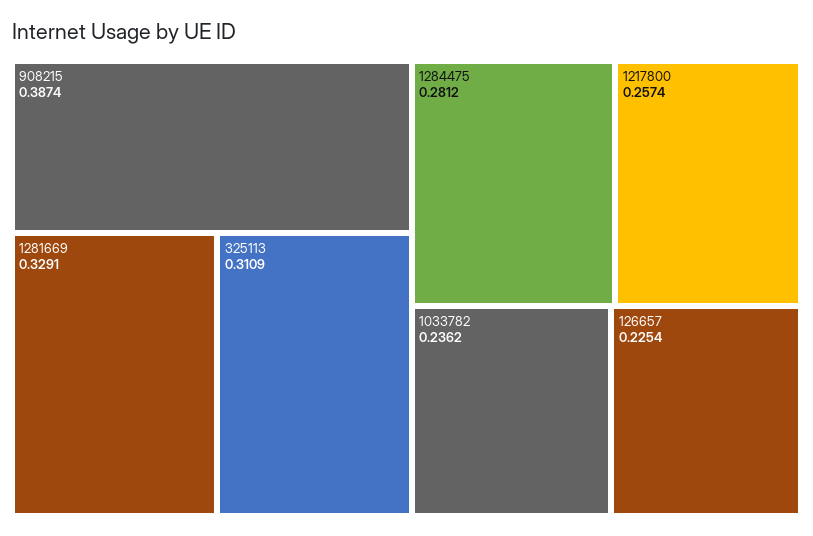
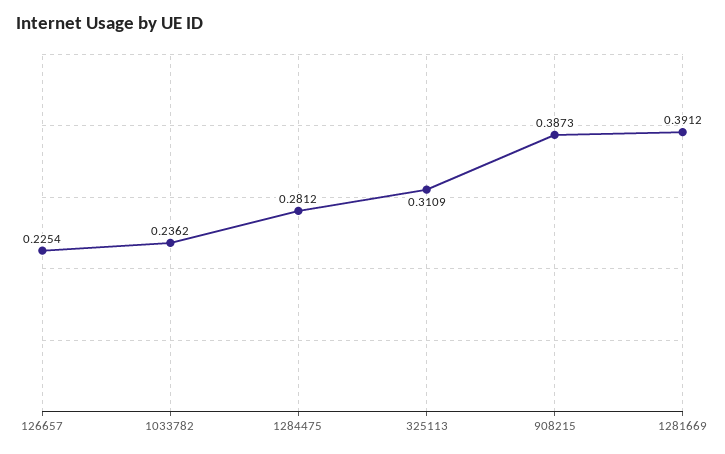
  {
-   "908215": 0.3874,
+   "908215": 0.3873,
-   "1281669": 0.3291,
+   "1281669": 0.3912,
    "325113": 0.3109,
    "1284475": 0.2812,
-   "1217800": 0.2574,
    "1033782": 0.2362,
    "126657": 0.2254
  }

